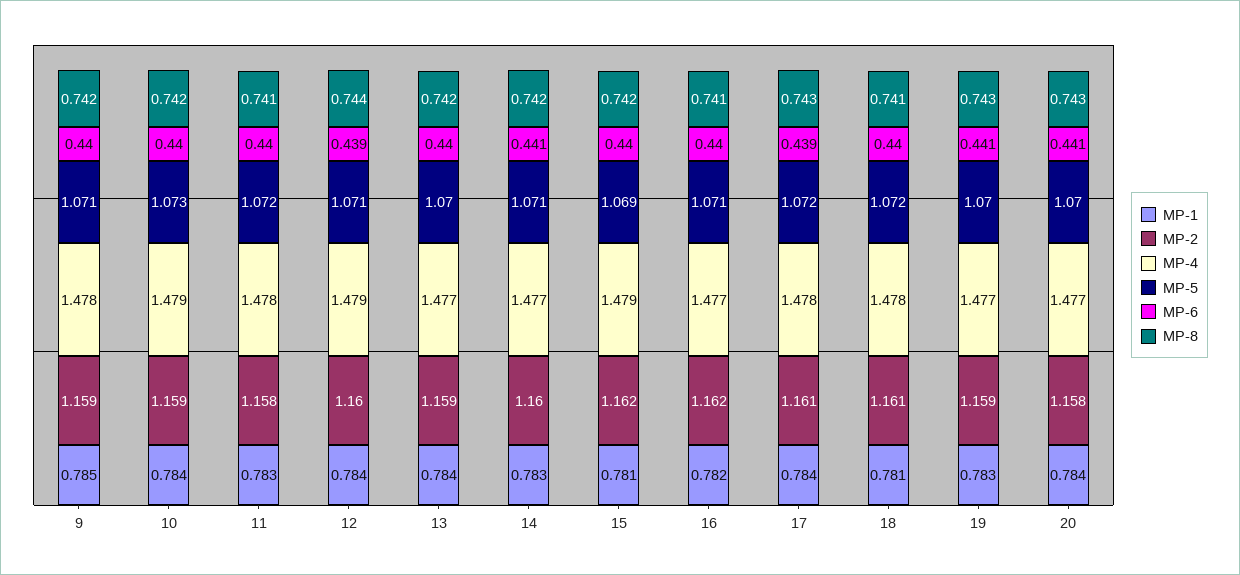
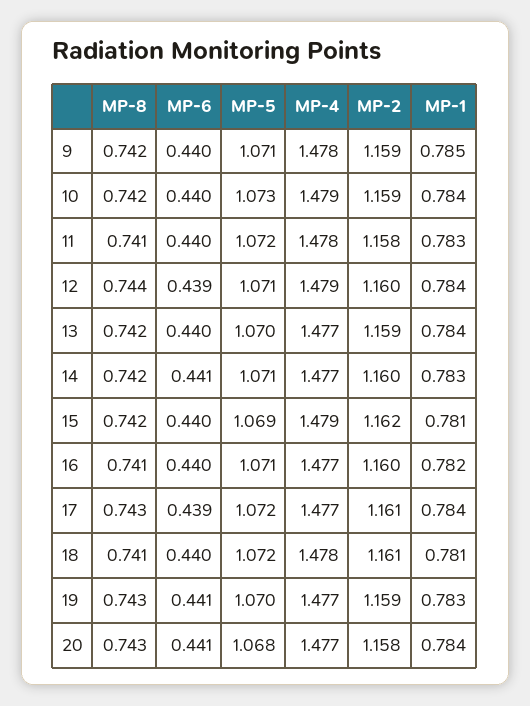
  {
    "MP-1": {
      "9": 0.785,
      "10": 0.784,
      "11": 0.783,
      "12": 0.784,
      "13": 0.784,
      "14": 0.783,
      "15": 0.781,
      "16": 0.782,
      "17": 0.784,
      "18": 0.781,
      "19": 0.783,
      "20": 0.784
    },
    "MP-2": {
      "9": 1.159,
      "10": 1.159,
      "11": 1.158,
      "12": 1.16,
      "13": 1.159,
      "14": 1.16,
      "15": 1.162,
-     "16": 1.162,
+     "16": 1.16,
      "17": 1.161,
      "18": 1.161,
      "19": 1.159,
      "20": 1.158
    },
    "MP-4": {
      "9": 1.478,
      "10": 1.479,
      "11": 1.478,
      "12": 1.479,
      "13": 1.477,
      "14": 1.477,
      "15": 1.479,
      "16": 1.477,
-     "17": 1.478,
+     "17": 1.477,
      "18": 1.478,
      "19": 1.477,
      "20": 1.477
    },
    "MP-5": {
      "9": 1.071,
      "10": 1.073,
      "11": 1.072,
      "12": 1.071,
      "13": 1.07,
      "14": 1.071,
      "15": 1.069,
      "16": 1.071,
      "17": 1.072,
      "18": 1.072,
      "19": 1.07,
-     "20": 1.07
+     "20": 1.068
    },
    "MP-6": {
      "9": 0.44,
      "10": 0.44,
      "11": 0.44,
      "12": 0.439,
      "13": 0.44,
      "14": 0.441,
      "15": 0.44,
      "16": 0.44,
      "17": 0.439,
      "18": 0.44,
      "19": 0.441,
      "20": 0.441
    },
    "MP-8": {
      "9": 0.742,
      "10": 0.742,
      "11": 0.741,
      "12": 0.744,
      "13": 0.742,
      "14": 0.742,
      "15": 0.742,
      "16": 0.741,
      "17": 0.743,
      "18": 0.741,
      "19": 0.743,
      "20": 0.743
    }
  }

